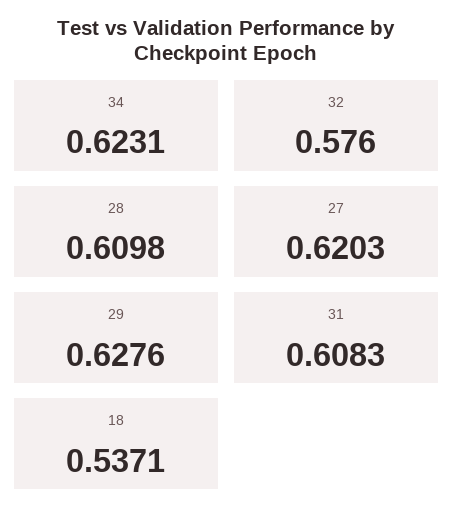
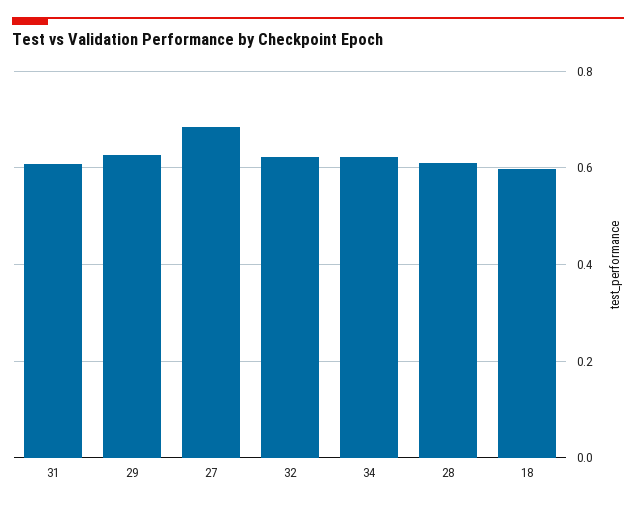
  {
    "34": 0.6231,
-   "32": 0.576,
+   "32": 0.62,
    "28": 0.6098,
-   "27": 0.6203,
+   "27": 0.68,
    "29": 0.6276,
    "31": 0.6083,
-   "18": 0.5371
+   "18": 0.6
  }

